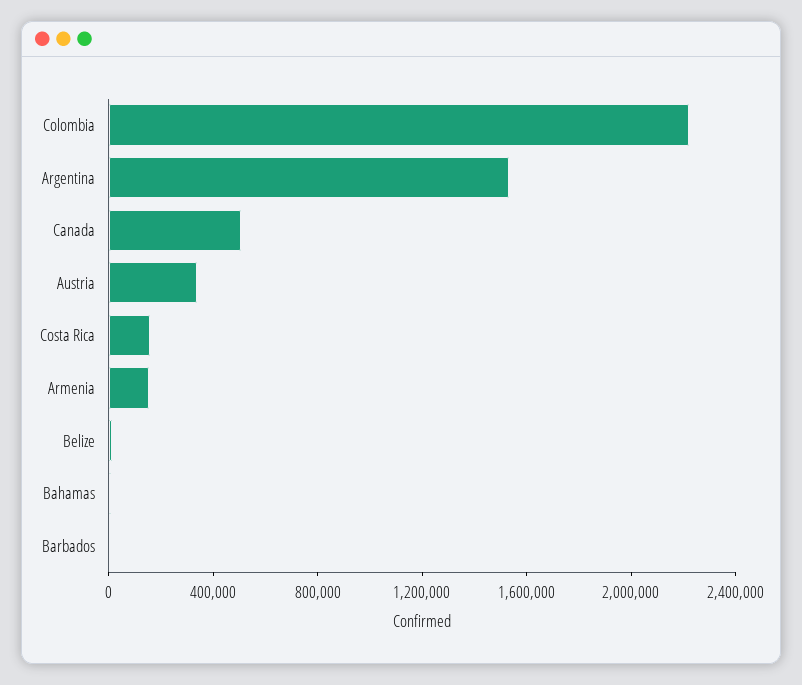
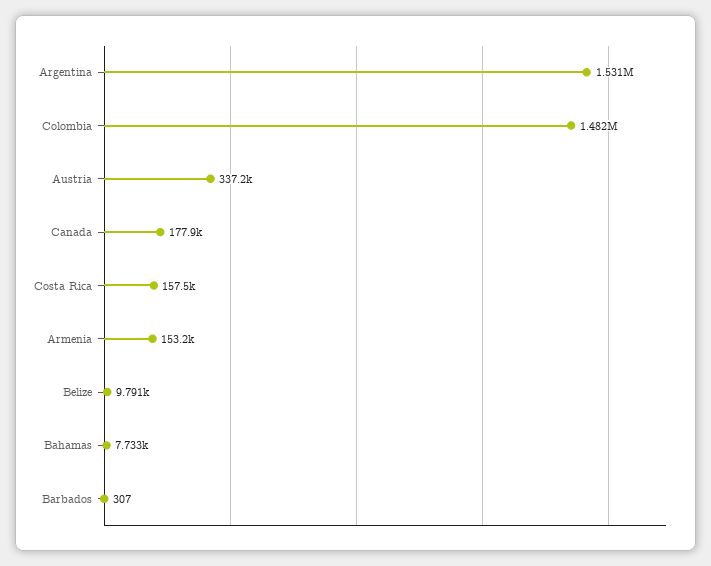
  {
-   "Colombia": 2200000,
+   "Colombia": 1482000,
    "Argentina": 1531000,
-   "Canada": 500000,
+   "Canada": 177900,
    "Austria": 337200,
    "Costa Rica": 157500,
    "Armenia": 153200,
    "Belize": 9791,
    "Bahamas": 7733,
    "Barbados": 307
  }

